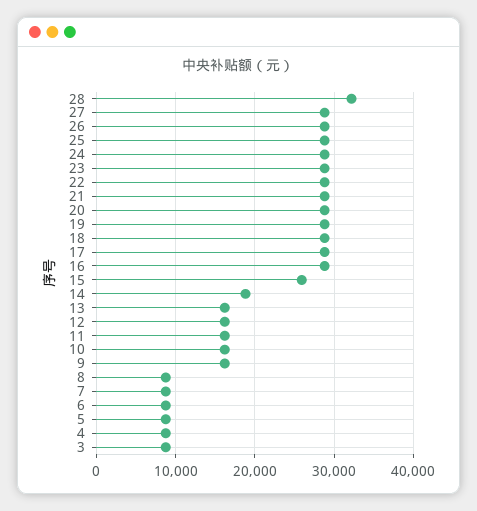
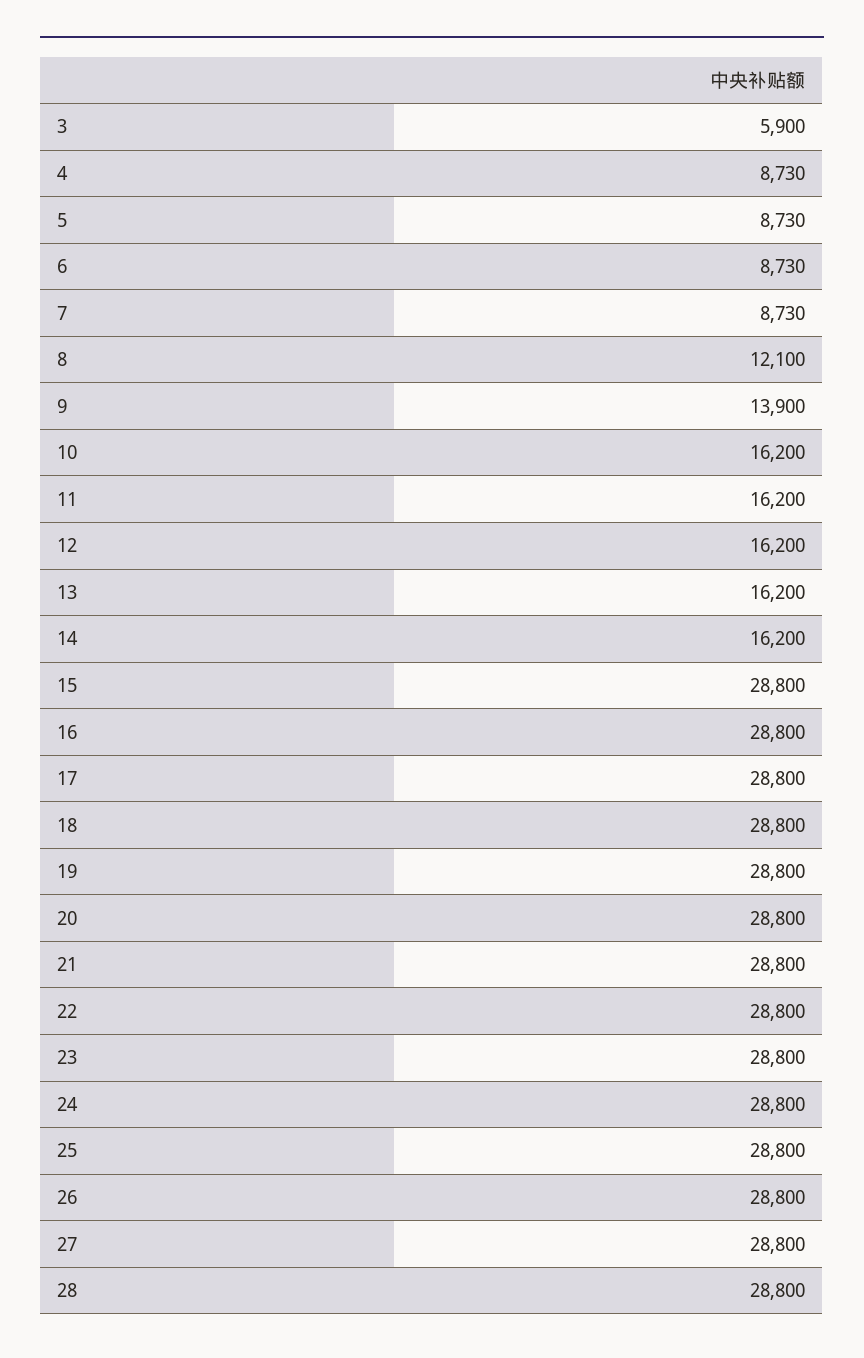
  {
-   "28": 32000,
+   "28": 28800,
    "27": 28800,
    "26": 28800,
    "25": 28800,
    "24": 28800,
    "23": 28800,
    "22": 28800,
    "21": 28800,
    "20": 28800,
    "19": 28800,
    "18": 28800,
    "17": 28800,
    "16": 28800,
-   "15": 26000,
+   "15": 28800,
-   "14": 19000,
+   "14": 16200,
    "13": 16200,
    "12": 16200,
    "11": 16200,
    "10": 16200,
-   "9": 16000,
+   "9": 13900,
-   "8": 9000,
+   "8": 12100,
    "7": 8730,
    "6": 8730,
    "5": 8730,
    "4": 8730,
-   "3": 9000
+   "3": 5900
  }

